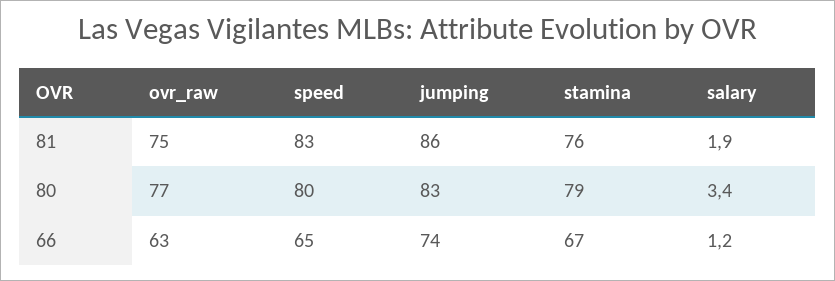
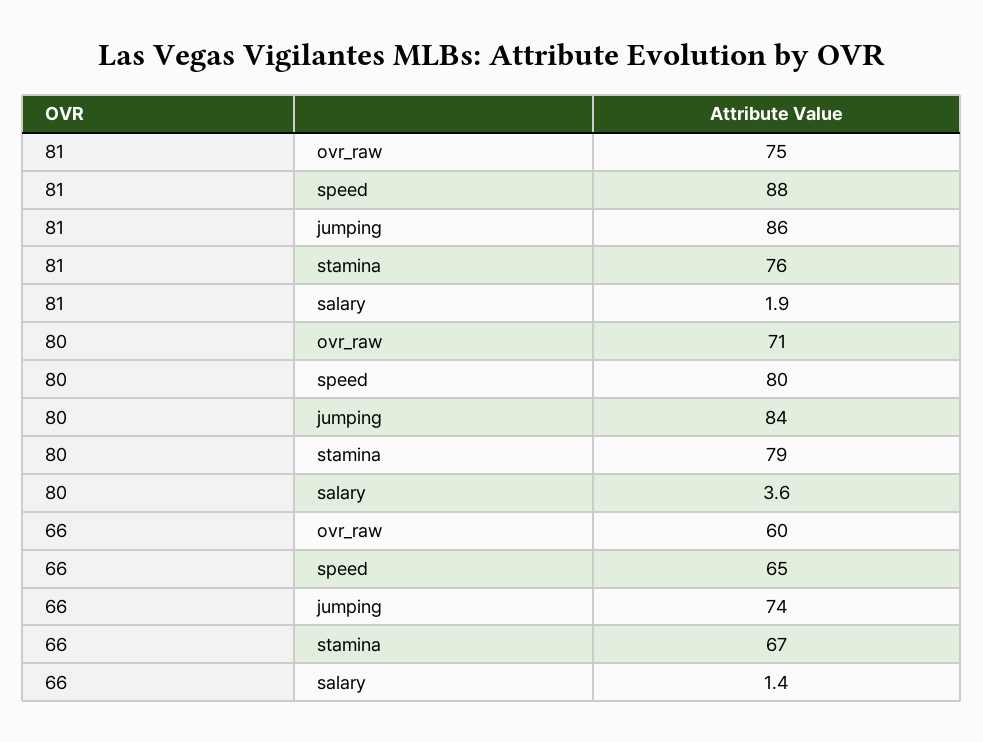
  {
    "ovr_raw": {
      "81": 75,
-     "80": 77,
+     "80": 71,
-     "66": 63
+     "66": 60
    },
    "speed": {
-     "81": 83,
+     "81": 88,
      "80": 80,
      "66": 65
    },
    "jumping": {
      "81": 86,
-     "80": 83,
+     "80": 84,
      "66": 74
    },
    "stamina": {
      "81": 76,
      "80": 79,
      "66": 67
    },
    "salary": {
      "81": 1.9,
-     "80": 3.4,
+     "80": 3.6,
-     "66": 1.2
+     "66": 1.4
    }
  }

